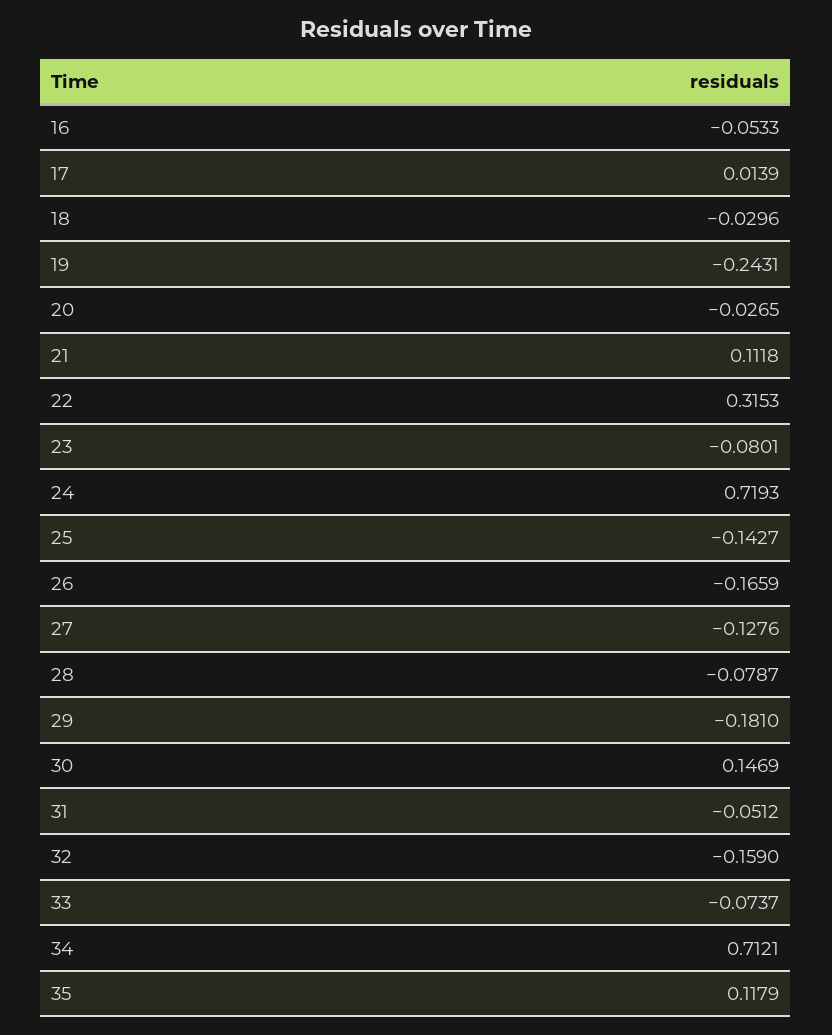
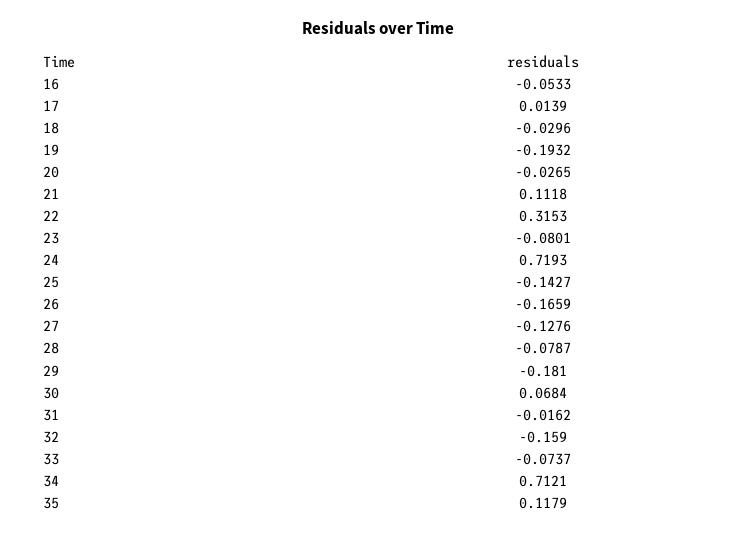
  {
    "16": -0.0533,
    "17": 0.0139,
    "18": -0.0296,
-   "19": -0.2431,
+   "19": -0.1932,
    "20": -0.0265,
    "21": 0.1118,
    "22": 0.3153,
    "23": -0.0801,
    "24": 0.7193,
    "25": -0.1427,
    "26": -0.1659,
    "27": -0.1276,
    "28": -0.0787,
    "29": -0.181,
-   "30": 0.1469,
+   "30": 0.0684,
-   "31": -0.0512,
+   "31": -0.0162,
    "32": -0.159,
    "33": -0.0737,
    "34": 0.7121,
    "35": 0.1179
  }

